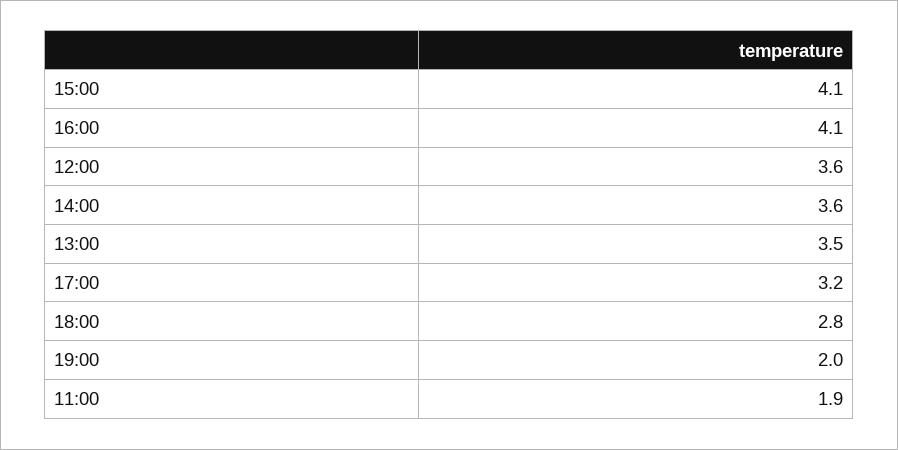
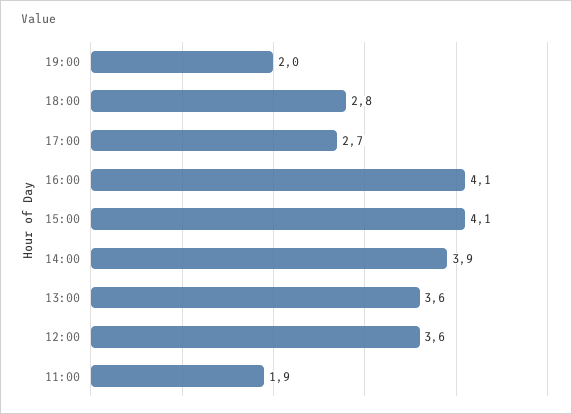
  {
    "15:00": 4.1,
    "16:00": 4.1,
    "12:00": 3.6,
-   "14:00": 3.6,
+   "14:00": 3.9,
-   "13:00": 3.5,
+   "13:00": 3.6,
-   "17:00": 3.2,
+   "17:00": 2.7,
    "18:00": 2.8,
    "19:00": 2,
    "11:00": 1.9
  }

